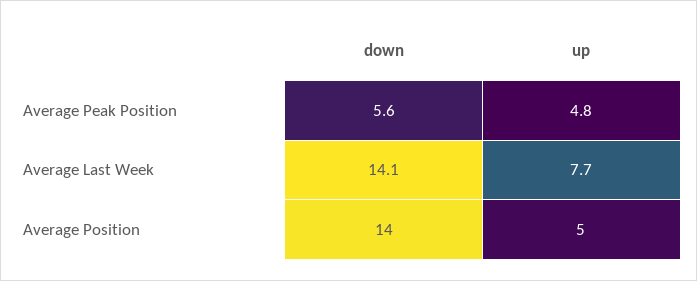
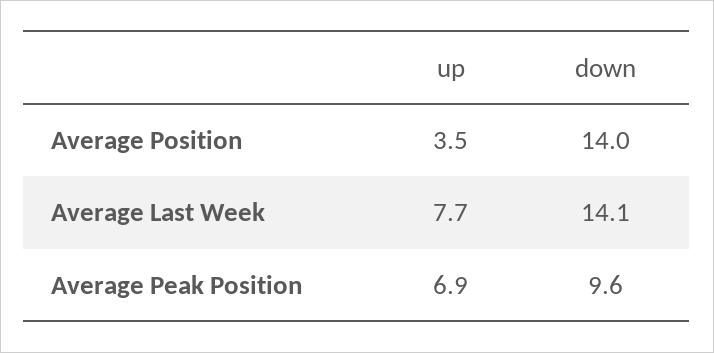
  {
    "down": {
-     "Average Peak Position": 5.6,
+     "Average Peak Position": 9.6,
      "Average Last Week": 14.1,
      "Average Position": 14
    },
    "up": {
-     "Average Peak Position": 4.8,
+     "Average Peak Position": 6.9,
      "Average Last Week": 7.7,
-     "Average Position": 5
+     "Average Position": 3.5
    }
  }

